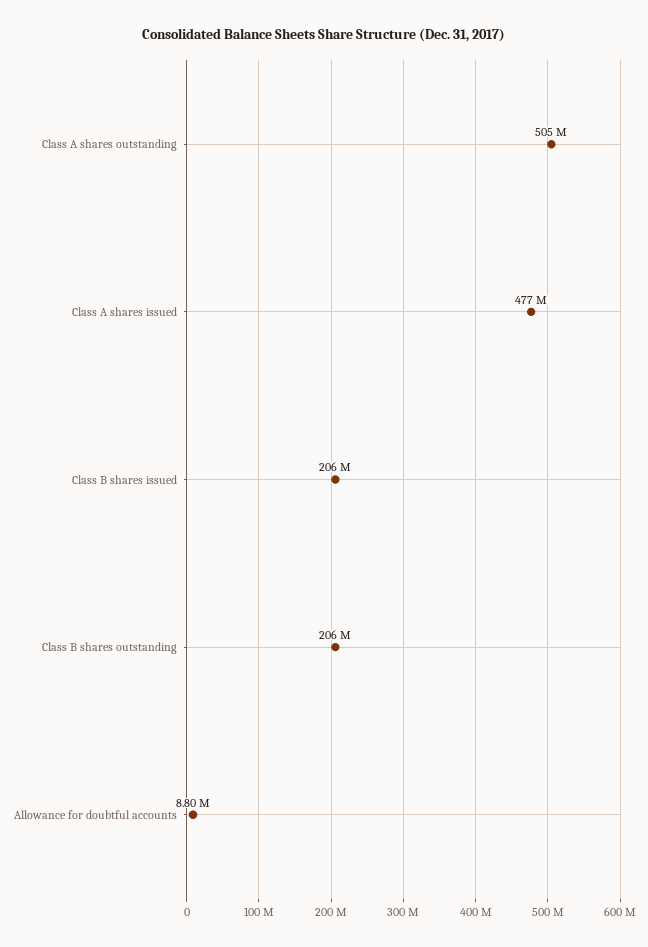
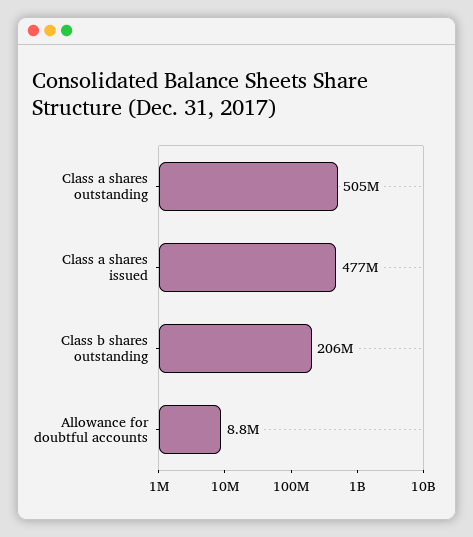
  {
    "Class A shares outstanding": 505000000,
    "Class A shares issued": 477000000,
-   "Class B shares issued": 206000000,
    "Class B shares outstanding": 206000000,
    "Allowance for doubtful accounts": 8800000
  }

